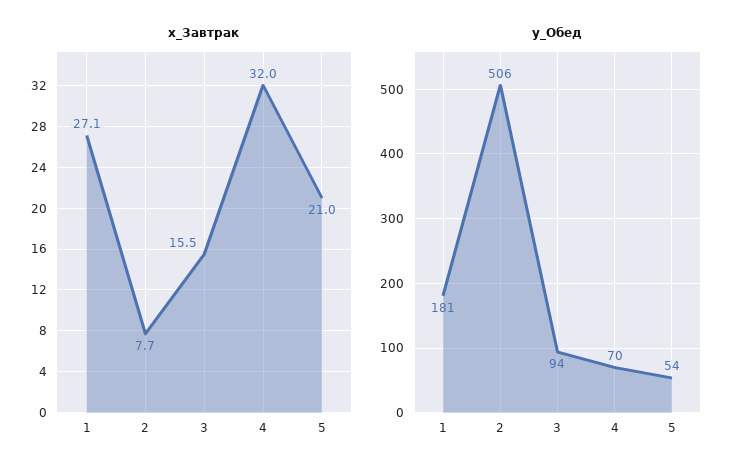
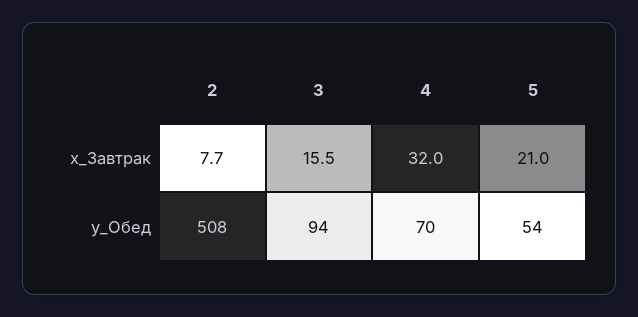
  {
    "x_Завтрак": {
-     "1": 27.1,
      "2": 7.7,
      "3": 15.5,
      "4": 32,
      "5": 21
    },
    "y_Обед": {
-     "1": 181,
-     "2": 506,
+     "2": 508,
      "3": 94,
      "4": 70,
      "5": 54
    }
  }

